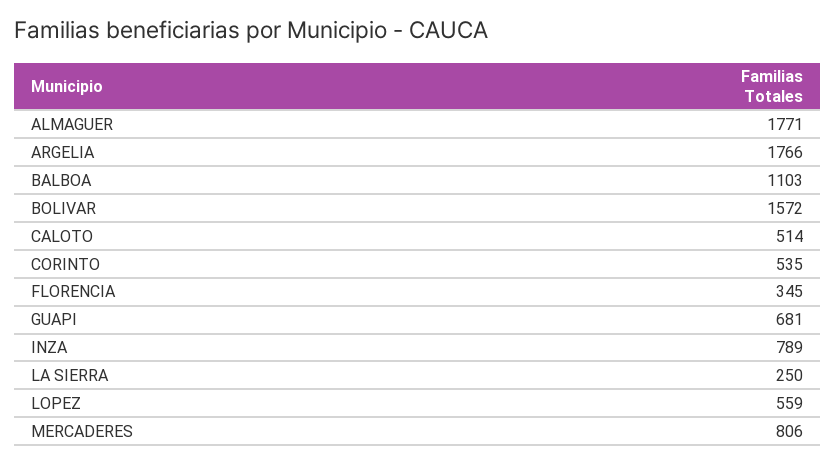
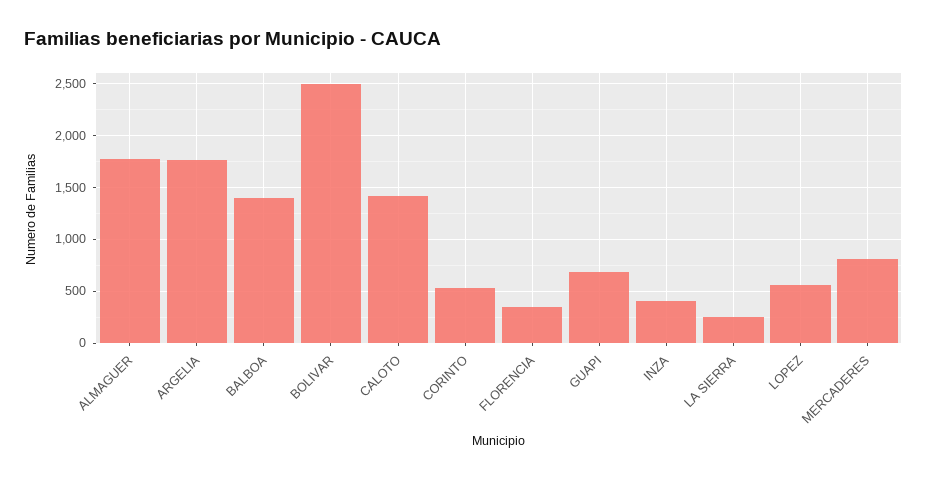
  {
    "ALMAGUER": 1771,
    "ARGELIA": 1766,
-   "BALBOA": 1103,
+   "BALBOA": 1400,
-   "BOLIVAR": 1572,
+   "BOLIVAR": 2500,
-   "CALOTO": 514,
+   "CALOTO": 1400,
    "CORINTO": 535,
    "FLORENCIA": 345,
    "GUAPI": 681,
-   "INZA": 789,
+   "INZA": 400,
    "LA SIERRA": 250,
    "LOPEZ": 559,
    "MERCADERES": 806
  }

